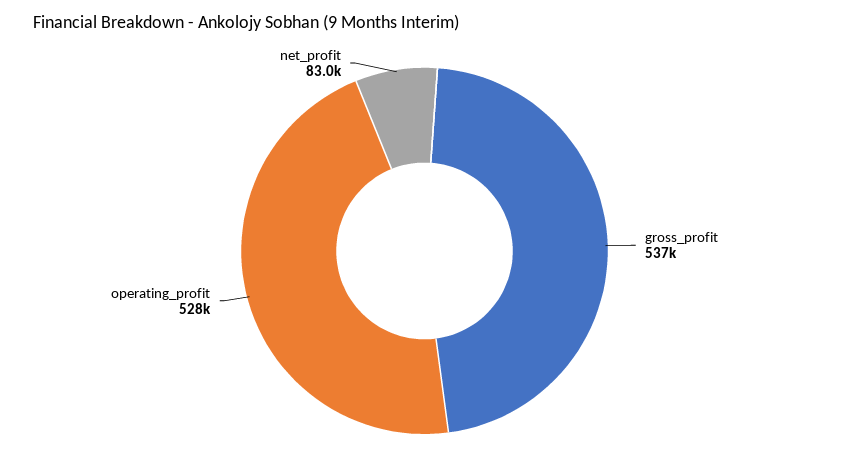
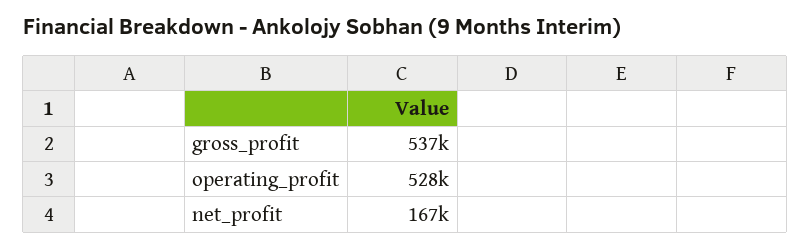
  {
    "gross_profit": 537000,
    "operating_profit": 528000,
-   "net_profit": 83000
+   "net_profit": 167000
  }

